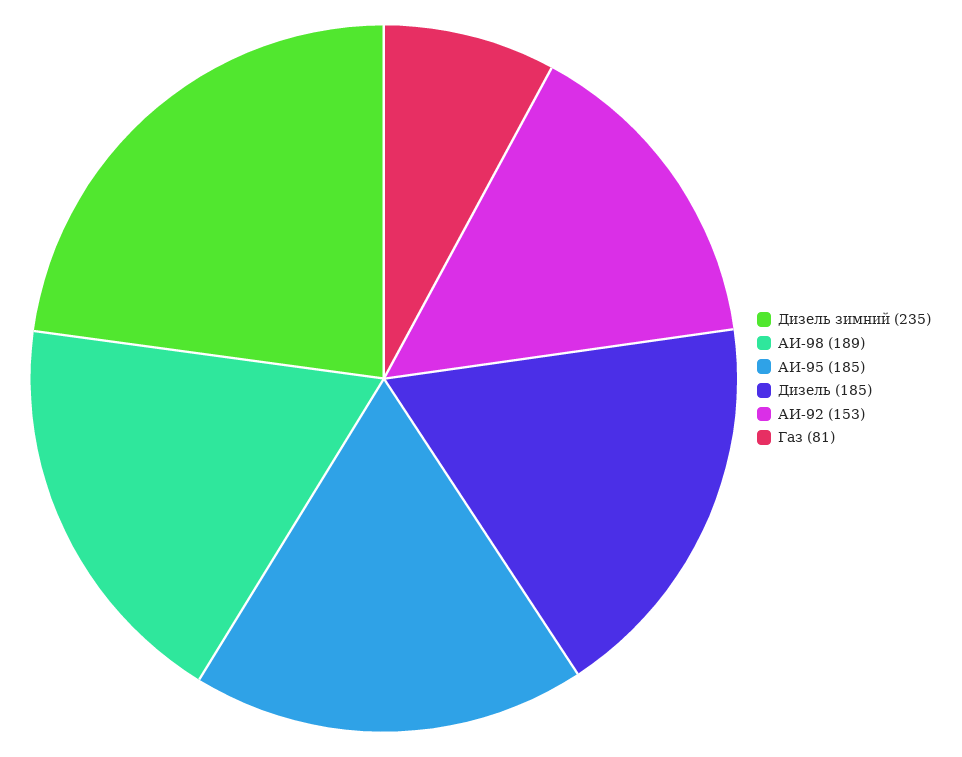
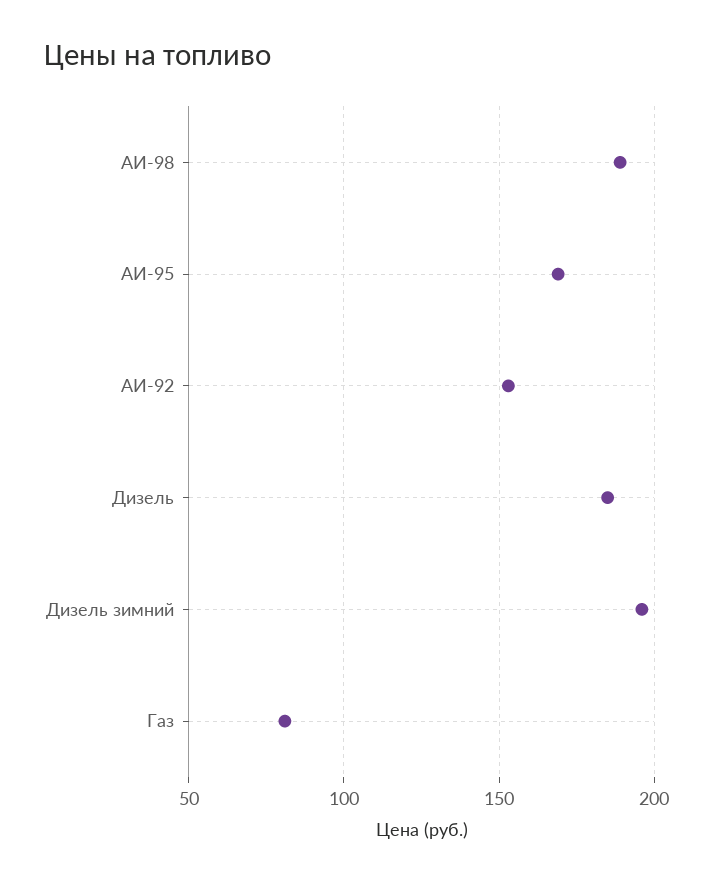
  {
-   "Дизель зимний": 235,
+   "Дизель зимний": 195,
    "АИ-98": 189,
-   "АИ-95": 185,
+   "АИ-95": 170,
    "Дизель": 185,
    "АИ-92": 153,
    "Газ": 81
  }

